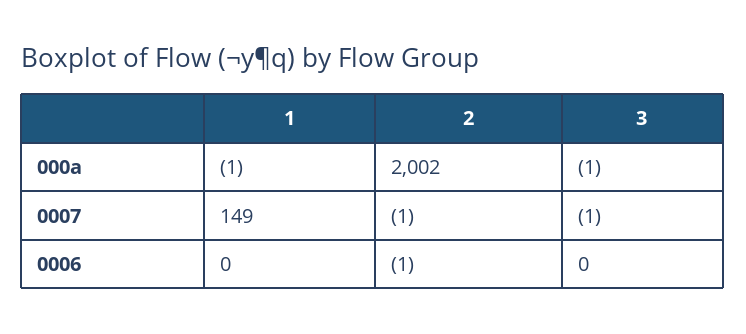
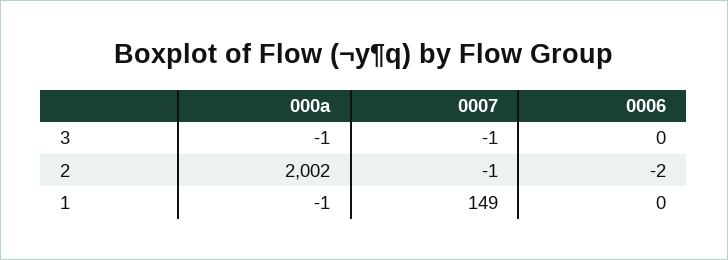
  {
    "1": {
      "000a": -1,
      "0007": 149,
      "0006": 0
    },
    "2": {
      "000a": 2002,
      "0007": -1,
-     "0006": -1
+     "0006": -2
    },
    "3": {
      "000a": -1,
      "0007": -1,
      "0006": 0
    }
  }

